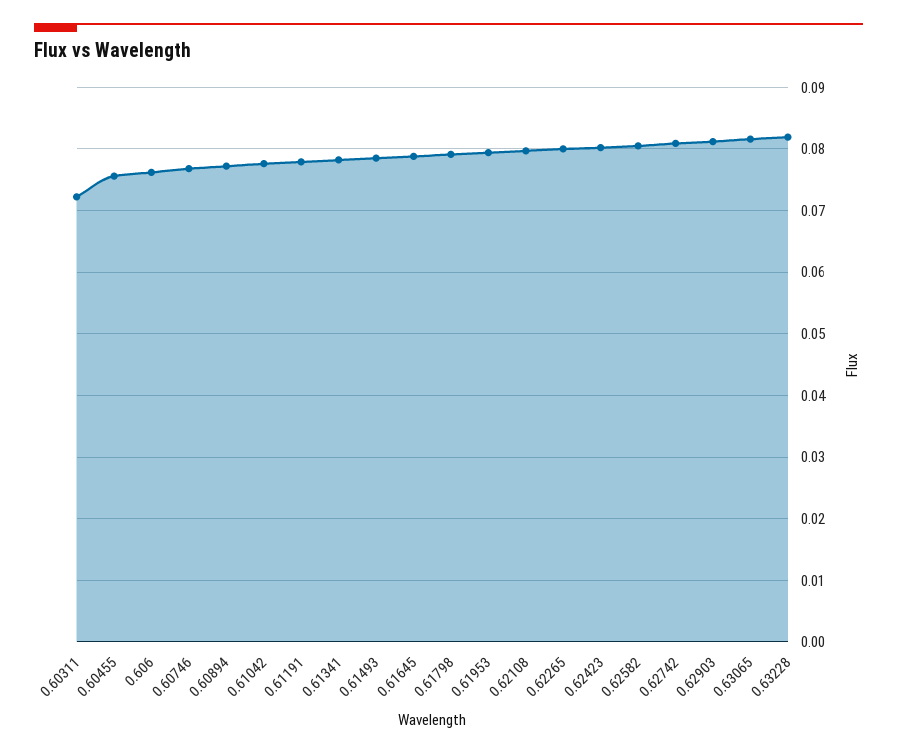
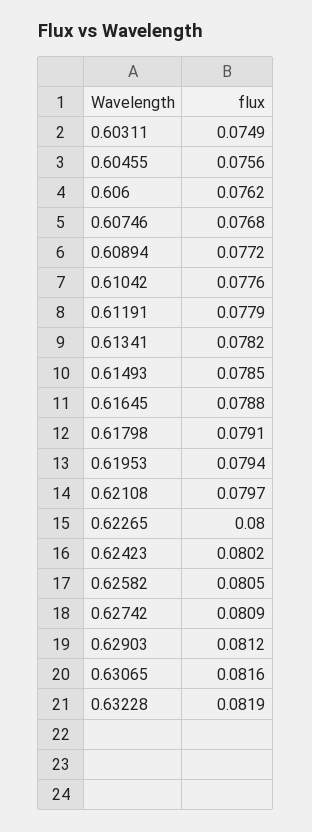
  {
-   "0.60311": 0.072,
+   "0.60311": 0.0749,
    "0.60455": 0.0756,
    "0.606": 0.0762,
    "0.60746": 0.0768,
    "0.60894": 0.0772,
    "0.61042": 0.0776,
    "0.61191": 0.0779,
    "0.61341": 0.0782,
    "0.61493": 0.0785,
    "0.61645": 0.0788,
    "0.61798": 0.0791,
    "0.61953": 0.0794,
    "0.62108": 0.0797,
    "0.62265": 0.08,
    "0.62423": 0.0802,
    "0.62582": 0.0805,
    "0.62742": 0.0809,
    "0.62903": 0.0812,
    "0.63065": 0.0816,
    "0.63228": 0.0819
  }

